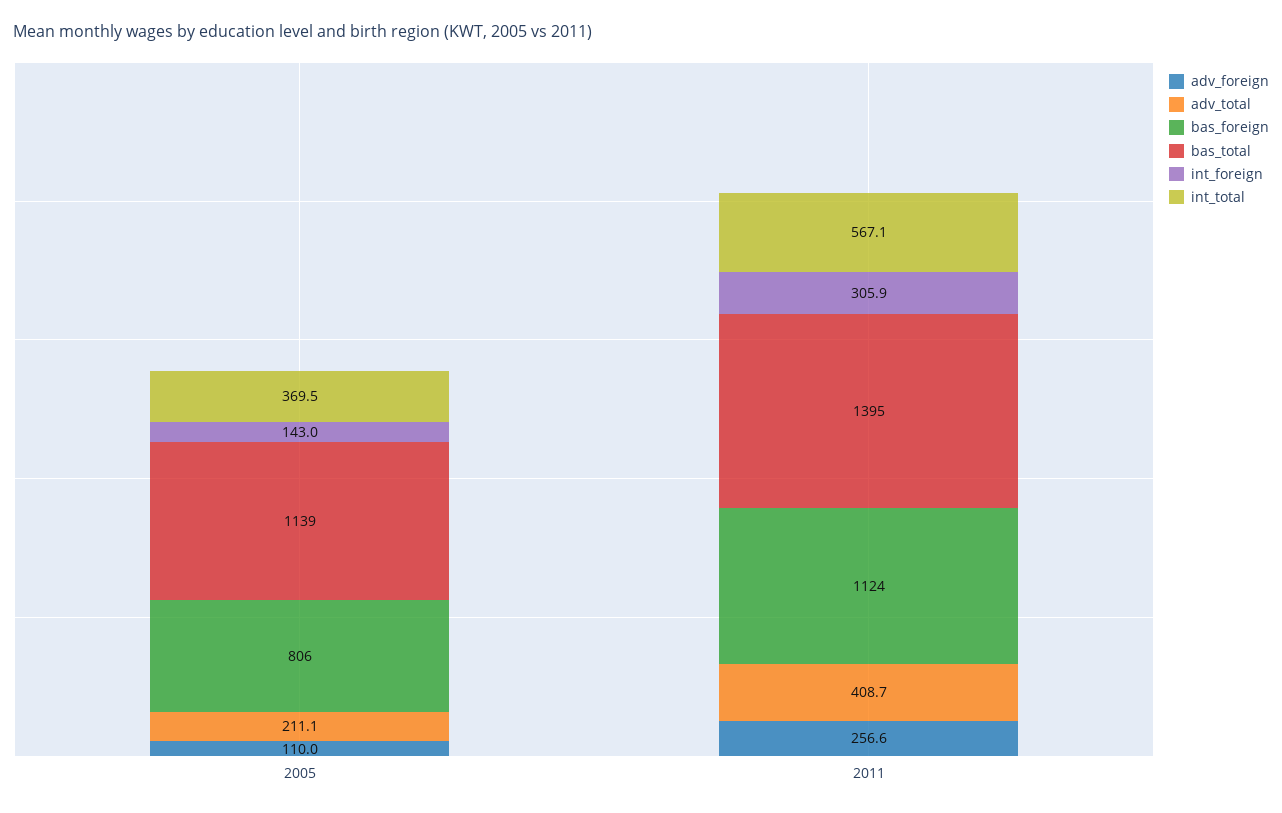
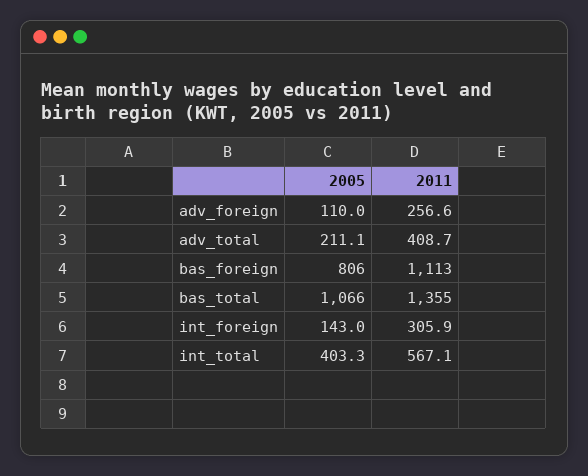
  {
    "adv_foreign": {
      "2005": 110,
      "2011": 256.6
    },
    "adv_total": {
      "2005": 211.1,
      "2011": 408.7
    },
    "bas_foreign": {
      "2005": 806,
-     "2011": 1124
+     "2011": 1113
    },
    "bas_total": {
-     "2005": 1139,
+     "2005": 1066,
-     "2011": 1395
+     "2011": 1355
    },
    "int_foreign": {
      "2005": 143,
      "2011": 305.9
    },
    "int_total": {
-     "2005": 369.5,
+     "2005": 403.3,
      "2011": 567.1
    }
  }

